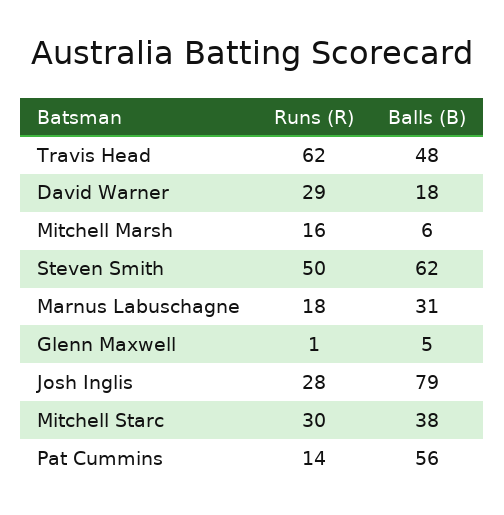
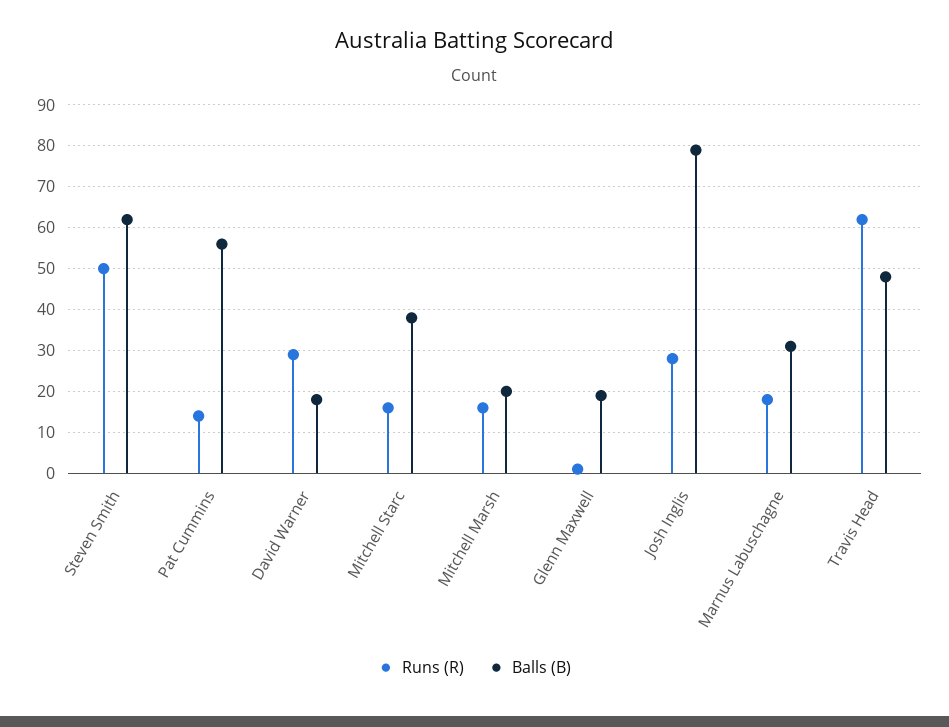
  {
    "Runs (R)": {
      "Travis Head": 62,
      "David Warner": 29,
      "Mitchell Marsh": 16,
      "Steven Smith": 50,
      "Marnus Labuschagne": 18,
      "Glenn Maxwell": 1,
      "Josh Inglis": 28,
-     "Mitchell Starc": 30,
+     "Mitchell Starc": 15,
      "Pat Cummins": 14
    },
    "Balls (B)": {
      "Travis Head": 48,
      "David Warner": 18,
-     "Mitchell Marsh": 6,
+     "Mitchell Marsh": 20,
      "Steven Smith": 62,
      "Marnus Labuschagne": 31,
-     "Glenn Maxwell": 5,
+     "Glenn Maxwell": 20,
      "Josh Inglis": 79,
      "Mitchell Starc": 38,
      "Pat Cummins": 56
    }
  }

